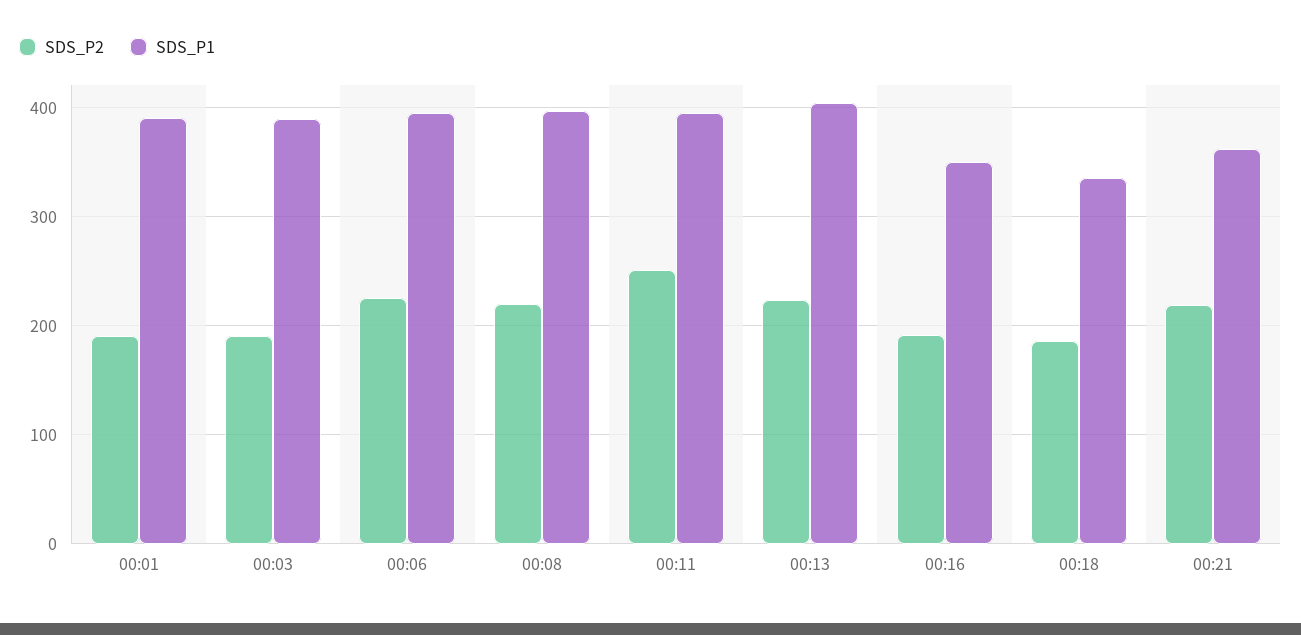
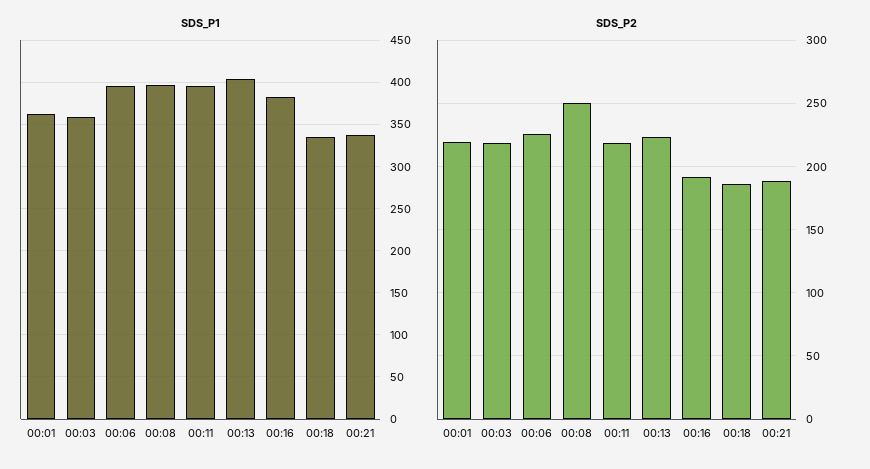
  {
    "SDS_P2": {
-     "00:01": 190,
+     "00:01": 220,
-     "00:03": 190,
+     "00:03": 220,
      "00:06": 225,
-     "00:08": 220,
+     "00:08": 250,
-     "00:11": 250,
+     "00:11": 220,
      "00:13": 225,
      "00:16": 190,
      "00:18": 185,
-     "00:21": 220
+     "00:21": 190
    },
    "SDS_P1": {
-     "00:01": 390,
+     "00:01": 360,
-     "00:03": 390,
+     "00:03": 360,
      "00:06": 400,
      "00:08": 400,
      "00:11": 400,
      "00:13": 400,
-     "00:16": 350,
+     "00:16": 380,
      "00:18": 340,
-     "00:21": 360
+     "00:21": 340
    }
  }

